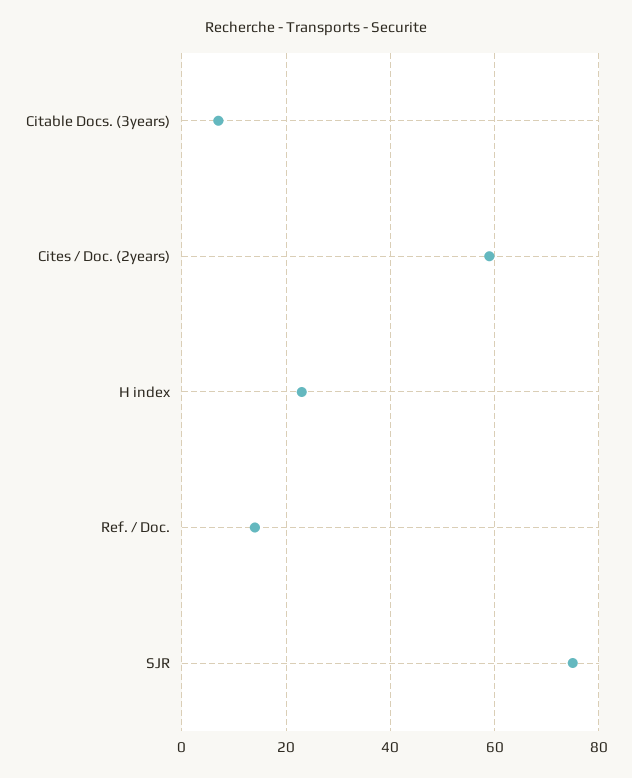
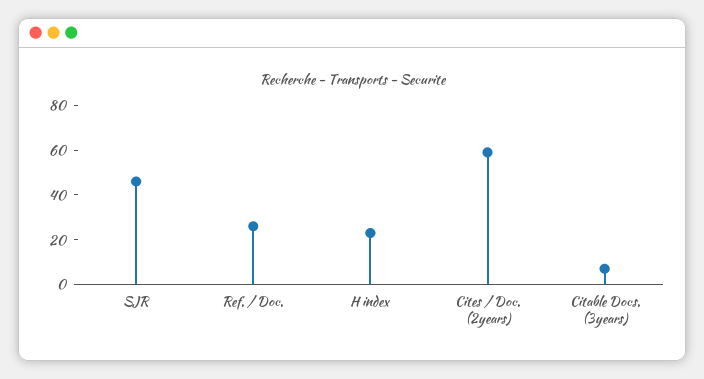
  {
    "Citable Docs. (3years)": 5,
    "Cites / Doc. (2years)": 60,
    "H index": 25,
-   "Ref. / Doc.": 15,
+   "Ref. / Doc.": 25,
-   "SJR": 75
+   "SJR": 45
  }

